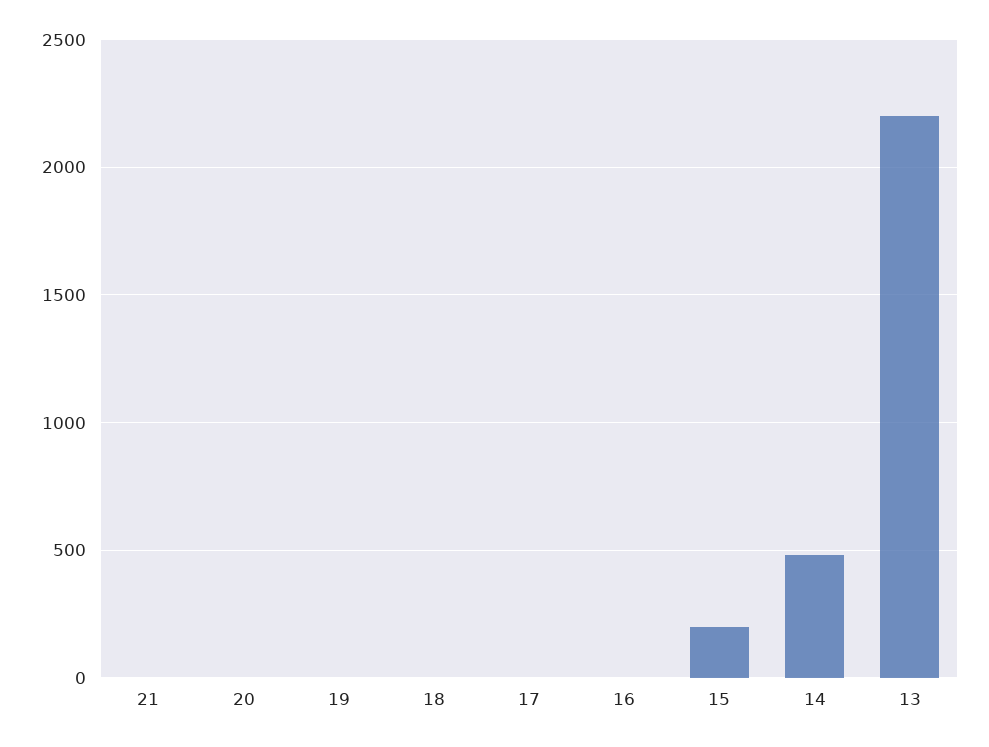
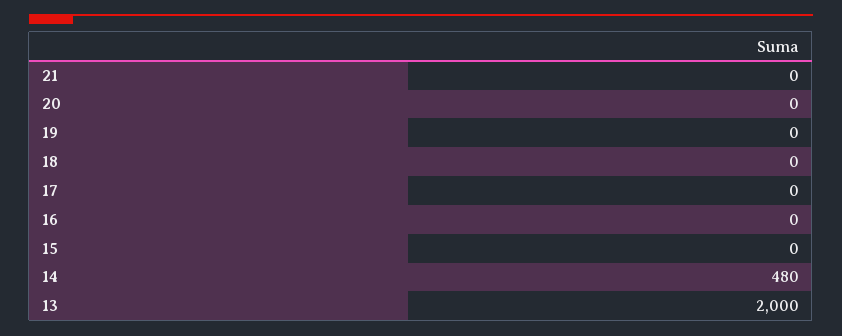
  {
    "21": 0,
    "20": 0,
    "19": 0,
    "18": 0,
    "17": 0,
    "16": 0,
-   "15": 200,
+   "15": 0,
    "14": 480,
-   "13": 2200
+   "13": 2000
  }

